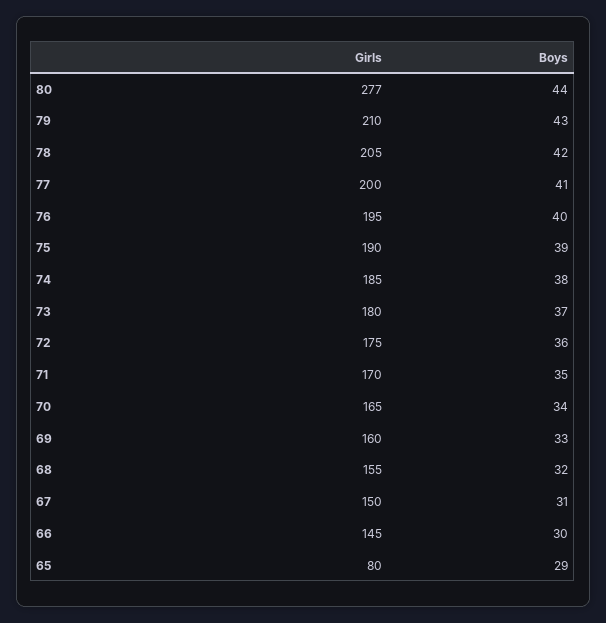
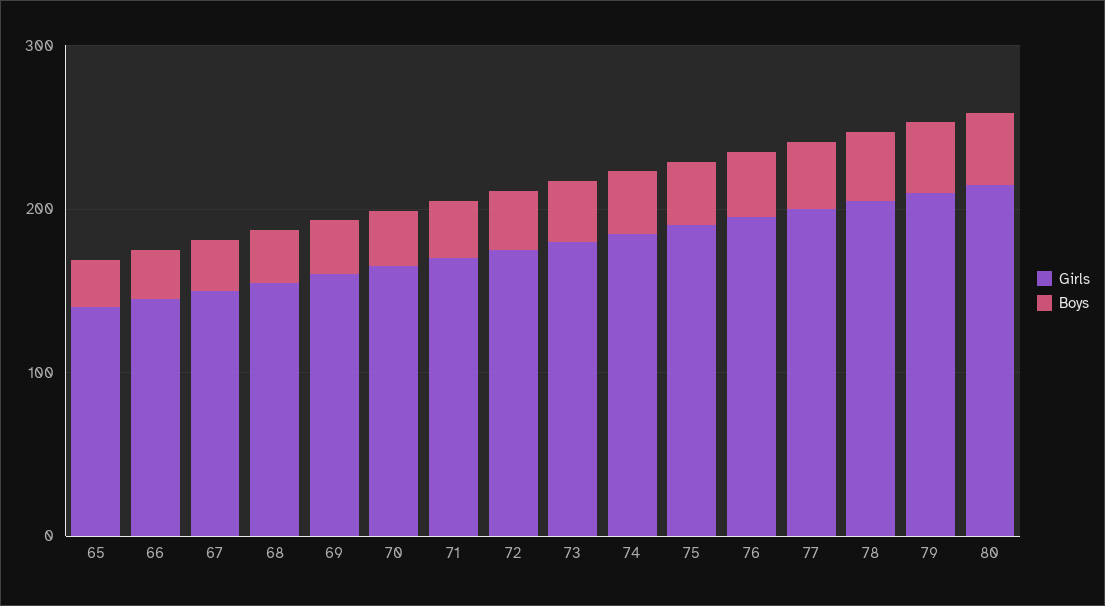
  {
    "Girls": {
-     "80": 277,
+     "80": 220,
      "79": 210,
      "78": 205,
      "77": 200,
      "76": 195,
      "75": 190,
      "74": 185,
      "73": 180,
      "72": 175,
      "71": 170,
      "70": 165,
      "69": 160,
      "68": 155,
      "67": 150,
      "66": 145,
-     "65": 80
+     "65": 140
    },
    "Boys": {
      "80": 44,
      "79": 43,
      "78": 42,
      "77": 41,
      "76": 40,
      "75": 39,
      "74": 38,
      "73": 37,
      "72": 36,
      "71": 35,
      "70": 34,
      "69": 33,
      "68": 32,
      "67": 31,
      "66": 30,
      "65": 29
    }
  }

